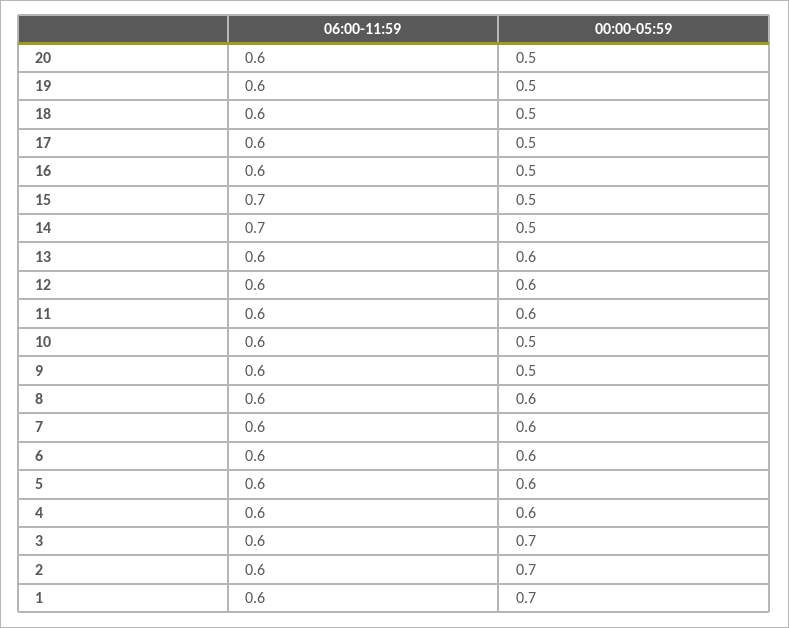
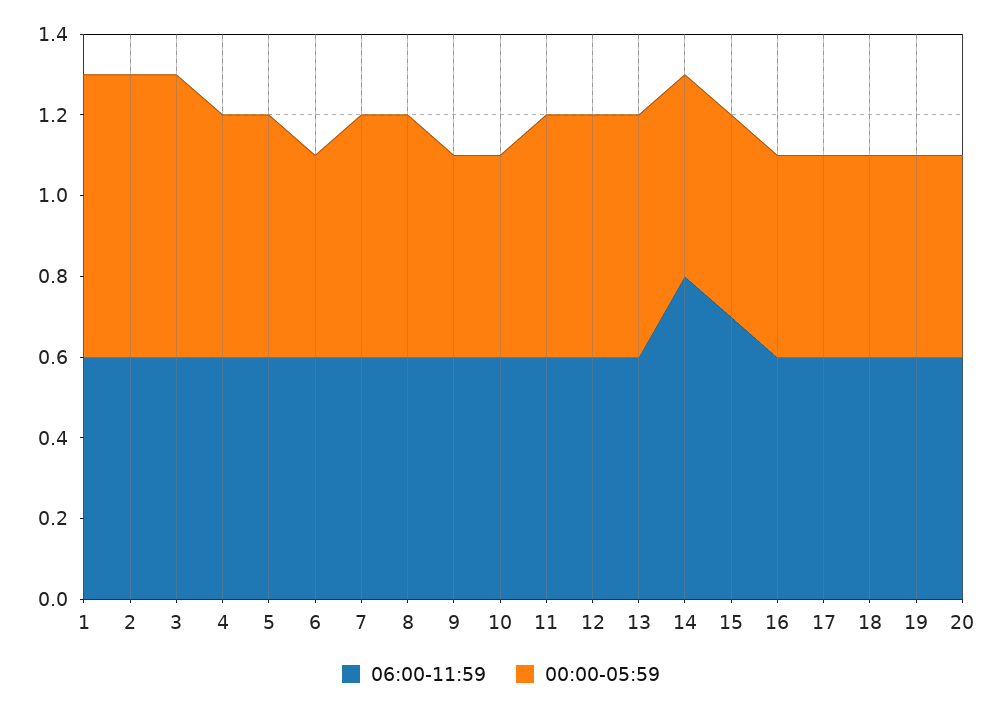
  {
    "06:00-11:59": {
      "20": 0.6,
      "19": 0.6,
      "18": 0.6,
      "17": 0.6,
      "16": 0.6,
      "15": 0.7,
-     "14": 0.7,
+     "14": 0.8,
      "13": 0.6,
      "12": 0.6,
      "11": 0.6,
      "10": 0.6,
      "9": 0.6,
      "8": 0.6,
      "7": 0.6,
      "6": 0.6,
      "5": 0.6,
      "4": 0.6,
      "3": 0.6,
      "2": 0.6,
      "1": 0.6
    },
    "00:00-05:59": {
      "20": 0.5,
      "19": 0.5,
      "18": 0.5,
      "17": 0.5,
      "16": 0.5,
      "15": 0.5,
      "14": 0.5,
      "13": 0.6,
      "12": 0.6,
      "11": 0.6,
      "10": 0.5,
      "9": 0.5,
      "8": 0.6,
      "7": 0.6,
-     "6": 0.6,
+     "6": 0.5,
      "5": 0.6,
      "4": 0.6,
      "3": 0.7,
      "2": 0.7,
      "1": 0.7
    }
  }

